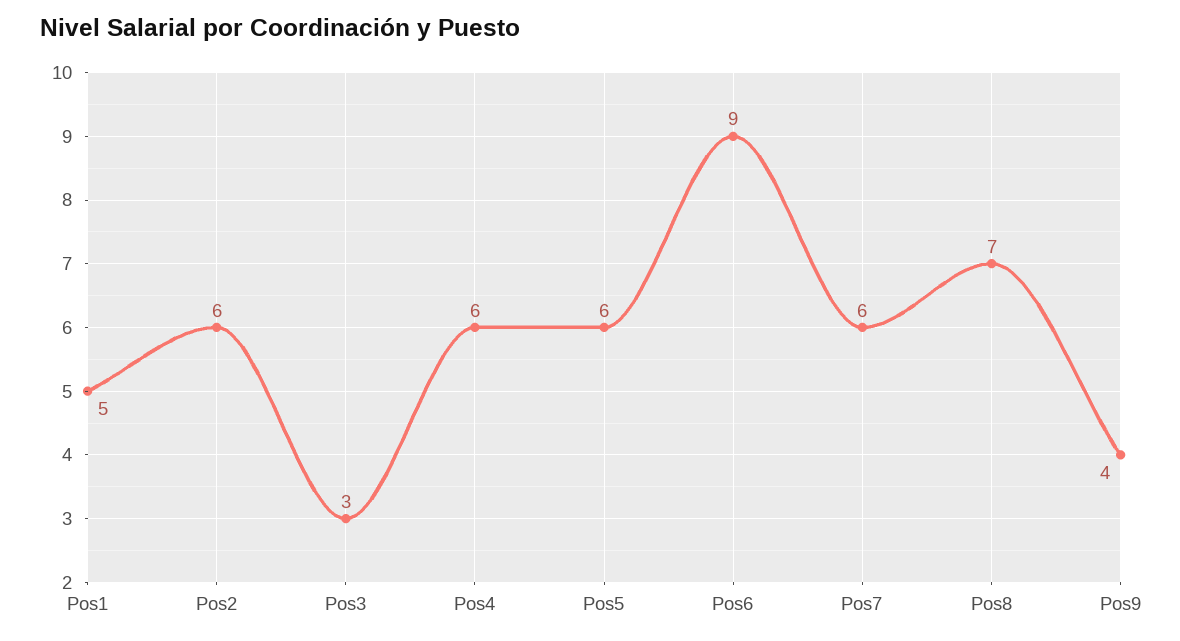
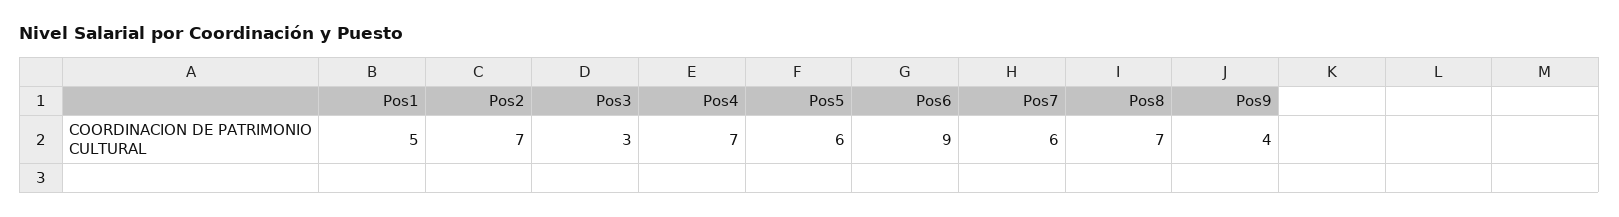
  {
    "Pos1": 5,
-   "Pos2": 6,
+   "Pos2": 7,
    "Pos3": 3,
-   "Pos4": 6,
+   "Pos4": 7,
    "Pos5": 6,
    "Pos6": 9,
    "Pos7": 6,
    "Pos8": 7,
    "Pos9": 4
  }

